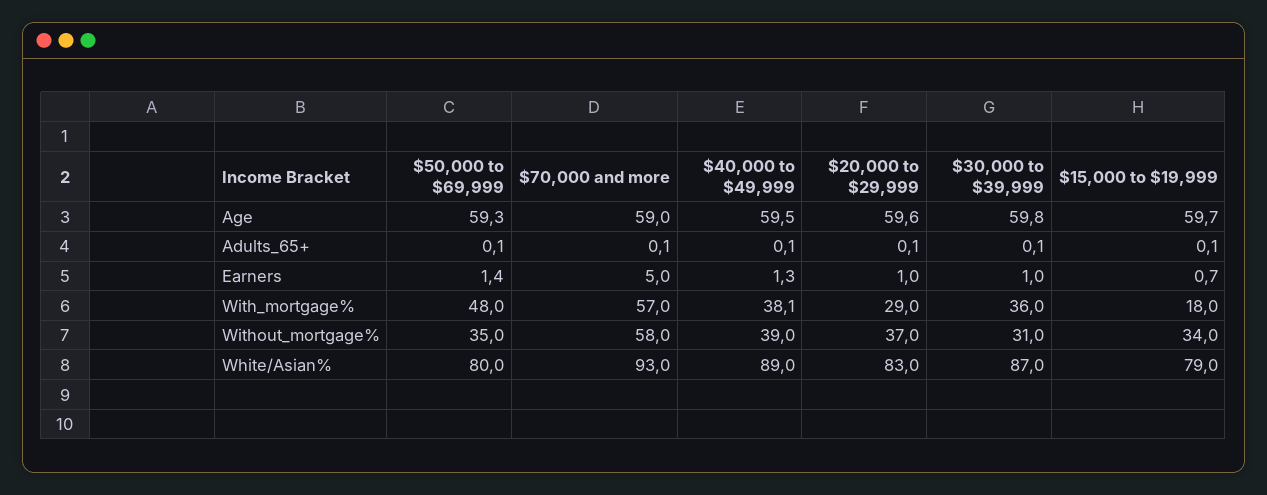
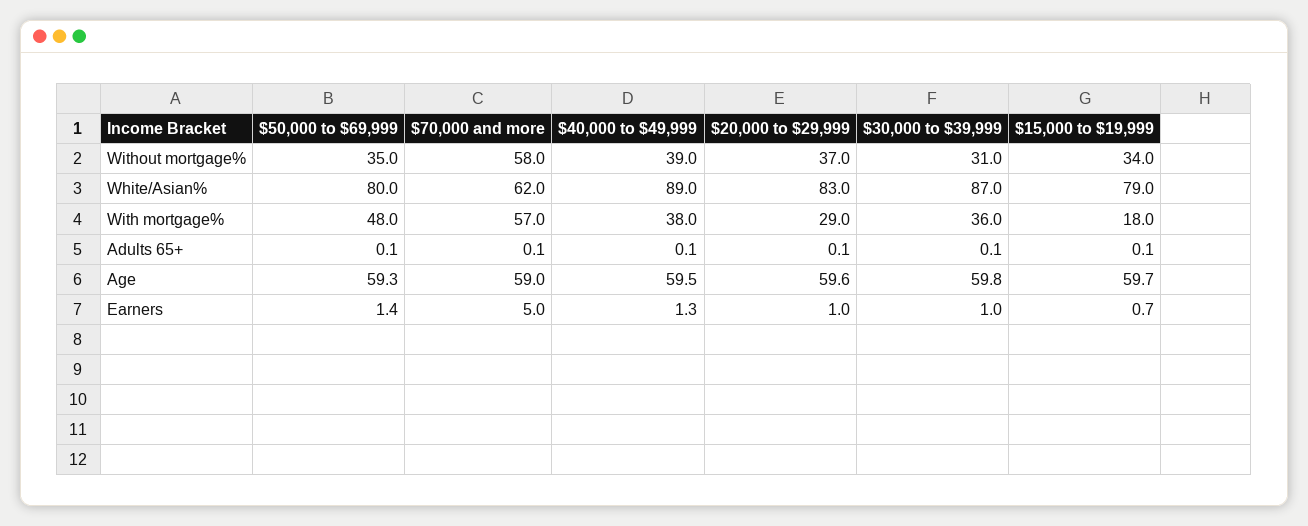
  {
    "$50,000 to $69,999": {
      "Age": 59.3,
      "Adults_65+": 0.1,
      "Earners": 1.4,
      "With_mortgage%": 48,
      "Without_mortgage%": 35,
      "White/Asian%": 80
    },
    "$70,000 and more": {
      "Age": 59,
      "Adults_65+": 0.1,
      "Earners": 5,
      "With_mortgage%": 57,
      "Without_mortgage%": 58,
-     "White/Asian%": 93
+     "White/Asian%": 62
    },
    "$40,000 to $49,999": {
      "Age": 59.5,
      "Adults_65+": 0.1,
      "Earners": 1.3,
-     "With_mortgage%": 38.1,
+     "With_mortgage%": 38,
      "Without_mortgage%": 39,
      "White/Asian%": 89
    },
    "$20,000 to $29,999": {
      "Age": 59.6,
      "Adults_65+": 0.1,
      "Earners": 1,
      "With_mortgage%": 29,
      "Without_mortgage%": 37,
      "White/Asian%": 83
    },
    "$30,000 to $39,999": {
      "Age": 59.8,
      "Adults_65+": 0.1,
      "Earners": 1,
      "With_mortgage%": 36,
      "Without_mortgage%": 31,
      "White/Asian%": 87
    },
    "$15,000 to $19,999": {
      "Age": 59.7,
      "Adults_65+": 0.1,
      "Earners": 0.7,
      "With_mortgage%": 18,
      "Without_mortgage%": 34,
      "White/Asian%": 79
    }
  }

